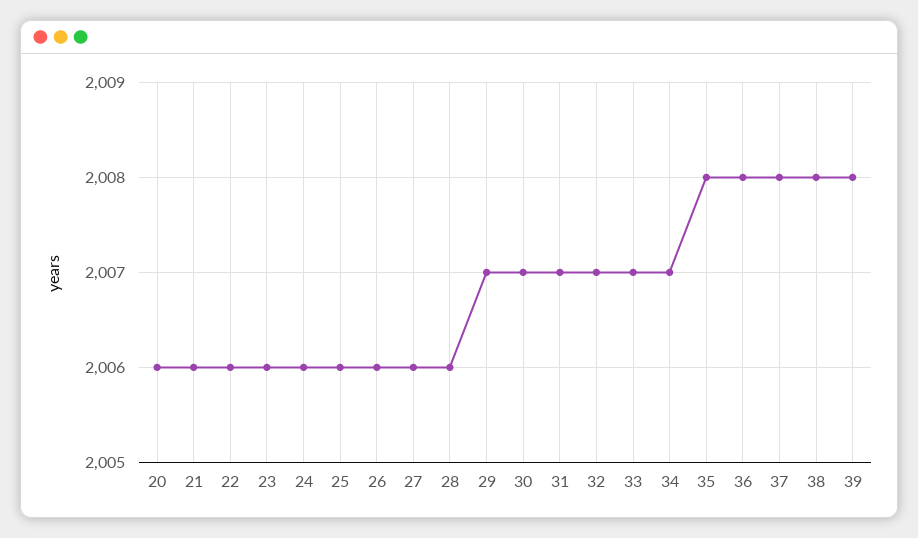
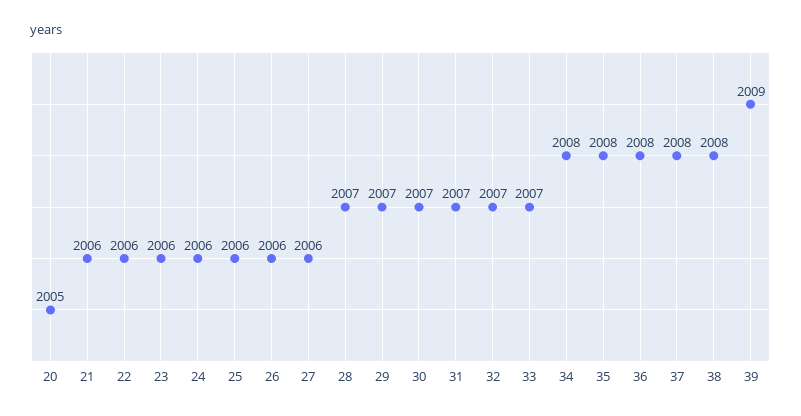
  {
-   "20": 2006,
+   "20": 2005,
    "21": 2006,
    "22": 2006,
    "23": 2006,
    "24": 2006,
    "25": 2006,
    "26": 2006,
    "27": 2006,
-   "28": 2006,
+   "28": 2007,
    "29": 2007,
    "30": 2007,
    "31": 2007,
    "32": 2007,
    "33": 2007,
-   "34": 2007,
+   "34": 2008,
    "35": 2008,
    "36": 2008,
    "37": 2008,
    "38": 2008,
-   "39": 2008
+   "39": 2009
  }

